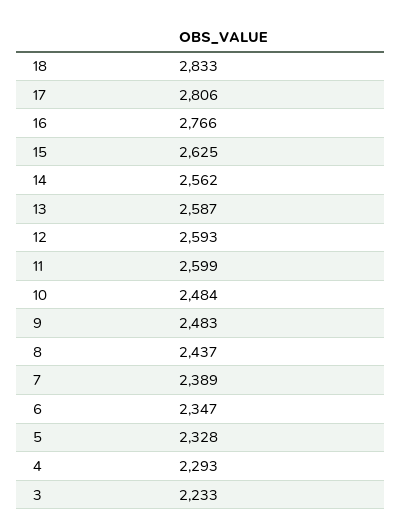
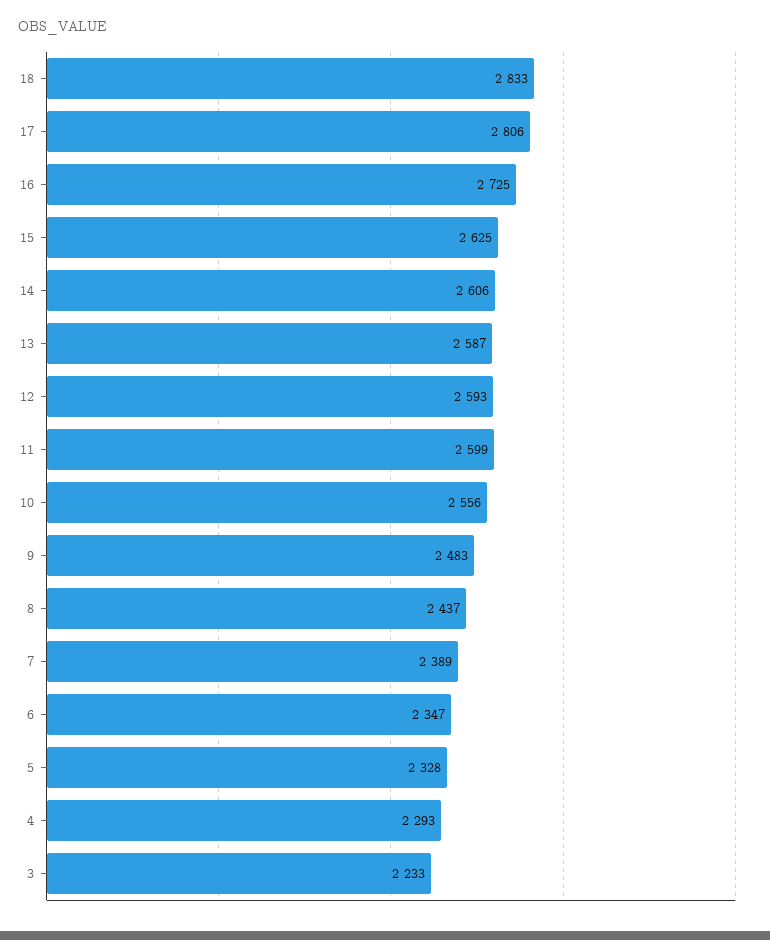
  {
    "18": 2833,
    "17": 2806,
-   "16": 2766,
+   "16": 2725,
    "15": 2625,
-   "14": 2562,
+   "14": 2606,
    "13": 2587,
    "12": 2593,
    "11": 2599,
-   "10": 2484,
+   "10": 2556,
    "9": 2483,
    "8": 2437,
    "7": 2389,
    "6": 2347,
    "5": 2328,
    "4": 2293,
    "3": 2233
  }

